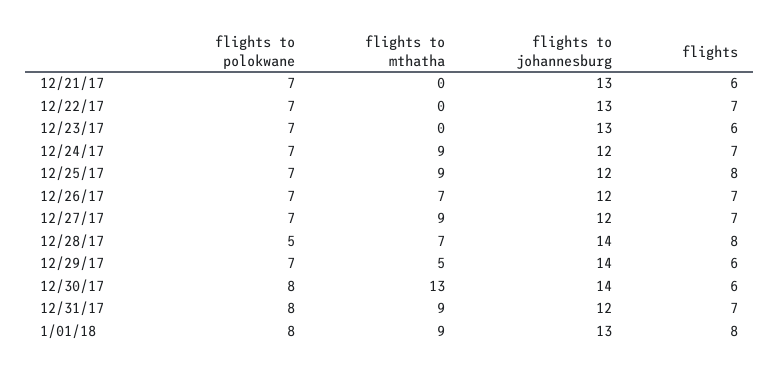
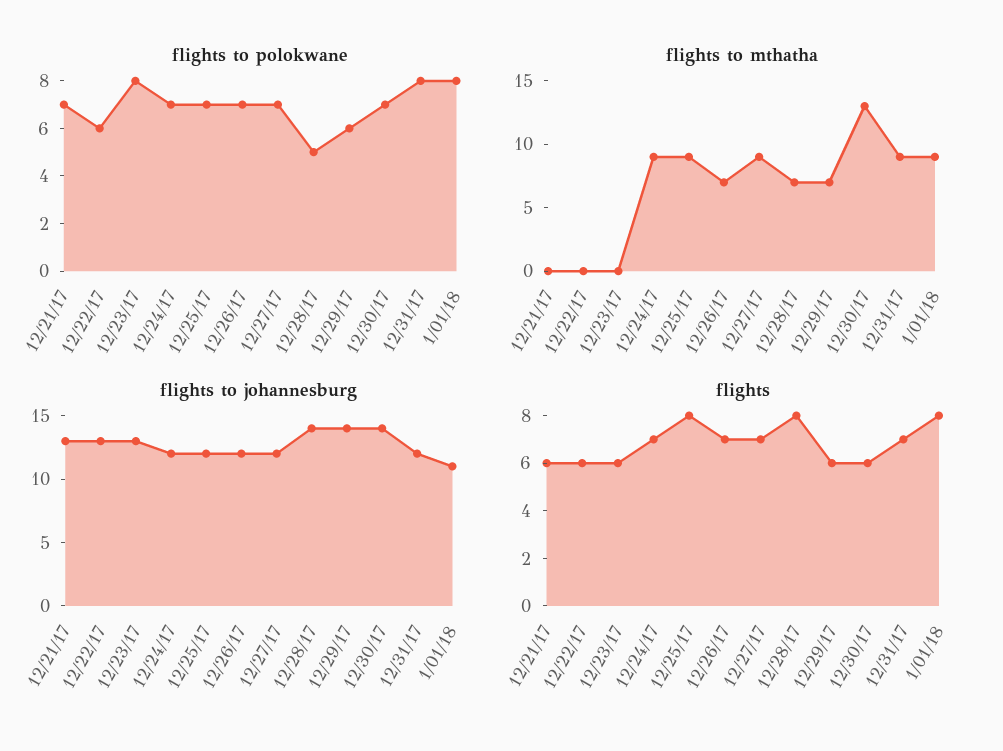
  {
    "flights to polokwane": {
      "12/21/17": 7,
-     "12/22/17": 7,
+     "12/22/17": 6,
-     "12/23/17": 7,
+     "12/23/17": 8,
      "12/24/17": 7,
      "12/25/17": 7,
      "12/26/17": 7,
      "12/27/17": 7,
      "12/28/17": 5,
-     "12/29/17": 7,
+     "12/29/17": 6,
-     "12/30/17": 8,
+     "12/30/17": 7,
      "12/31/17": 8,
      "1/01/18": 8
    },
    "flights to mthatha": {
      "12/21/17": 0,
      "12/22/17": 0,
      "12/23/17": 0,
      "12/24/17": 9,
      "12/25/17": 9,
      "12/26/17": 7,
      "12/27/17": 9,
      "12/28/17": 7,
-     "12/29/17": 5,
+     "12/29/17": 7,
      "12/30/17": 13,
      "12/31/17": 9,
      "1/01/18": 9
    },
    "flights to johannesburg": {
      "12/21/17": 13,
      "12/22/17": 13,
      "12/23/17": 13,
      "12/24/17": 12,
      "12/25/17": 12,
      "12/26/17": 12,
      "12/27/17": 12,
      "12/28/17": 14,
      "12/29/17": 14,
      "12/30/17": 14,
      "12/31/17": 12,
-     "1/01/18": 13
+     "1/01/18": 11
    },
    "flights": {
      "12/21/17": 6,
-     "12/22/17": 7,
+     "12/22/17": 6,
      "12/23/17": 6,
      "12/24/17": 7,
      "12/25/17": 8,
      "12/26/17": 7,
      "12/27/17": 7,
      "12/28/17": 8,
      "12/29/17": 6,
      "12/30/17": 6,
      "12/31/17": 7,
      "1/01/18": 8
    }
  }

